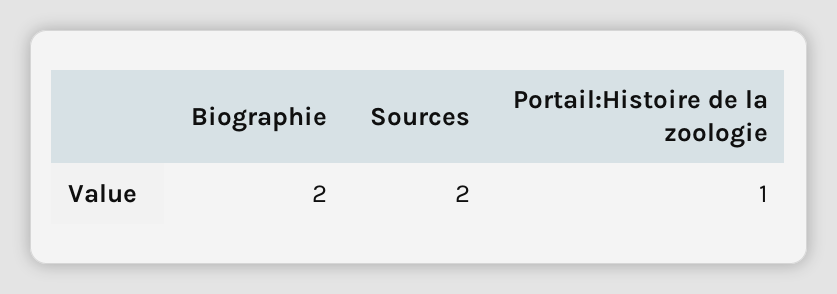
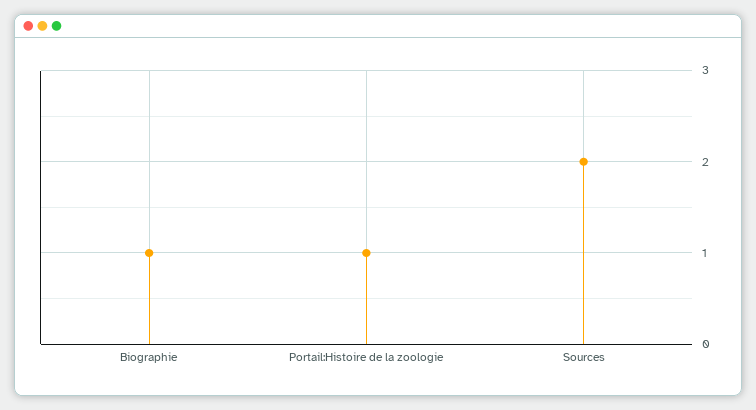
  {
-   "Biographie": 2,
+   "Biographie": 1,
    "Sources": 2,
    "Portail:Histoire de la zoologie": 1
  }

